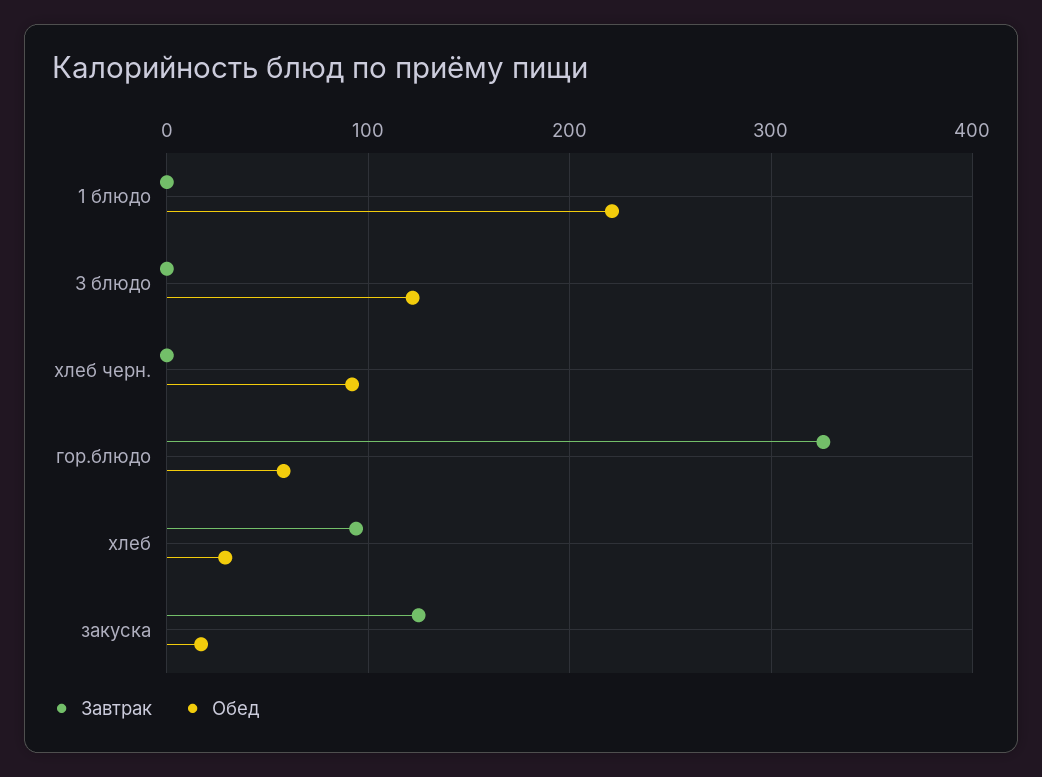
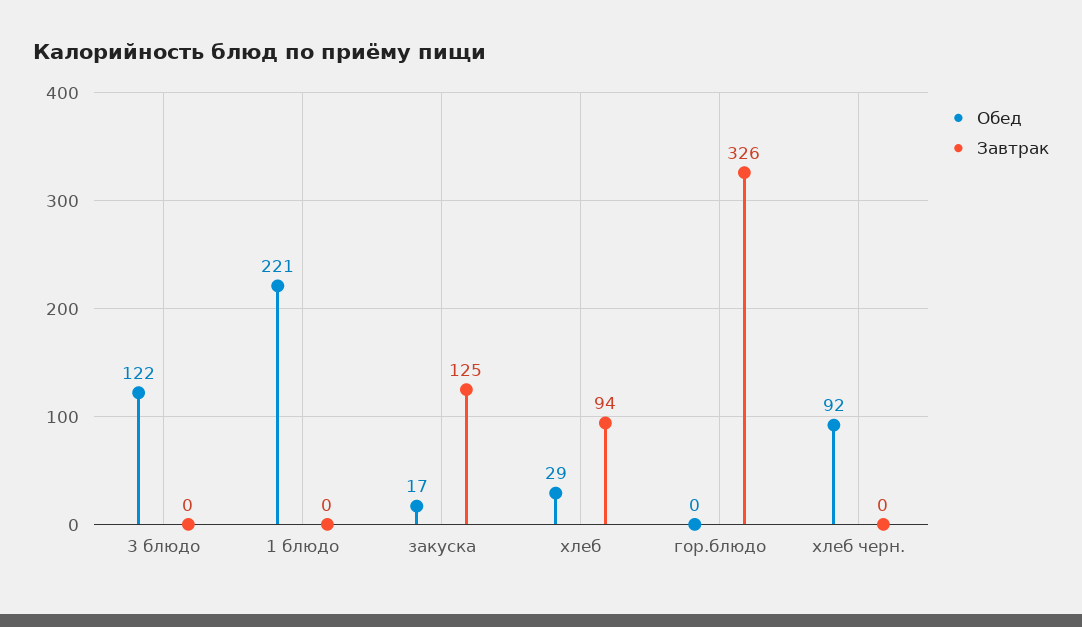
  {
    "Завтрак": {
      "1 блюдо": 0,
      "3 блюдо": 0,
      "хлеб черн.": 0,
      "гор.блюдо": 326,
      "хлеб": 94,
      "закуска": 125
    },
    "Обед": {
      "1 блюдо": 221,
      "3 блюдо": 122,
      "хлеб черн.": 92,
-     "гор.блюдо": 60,
+     "гор.блюдо": 0,
      "хлеб": 29,
      "закуска": 17
    }
  }

